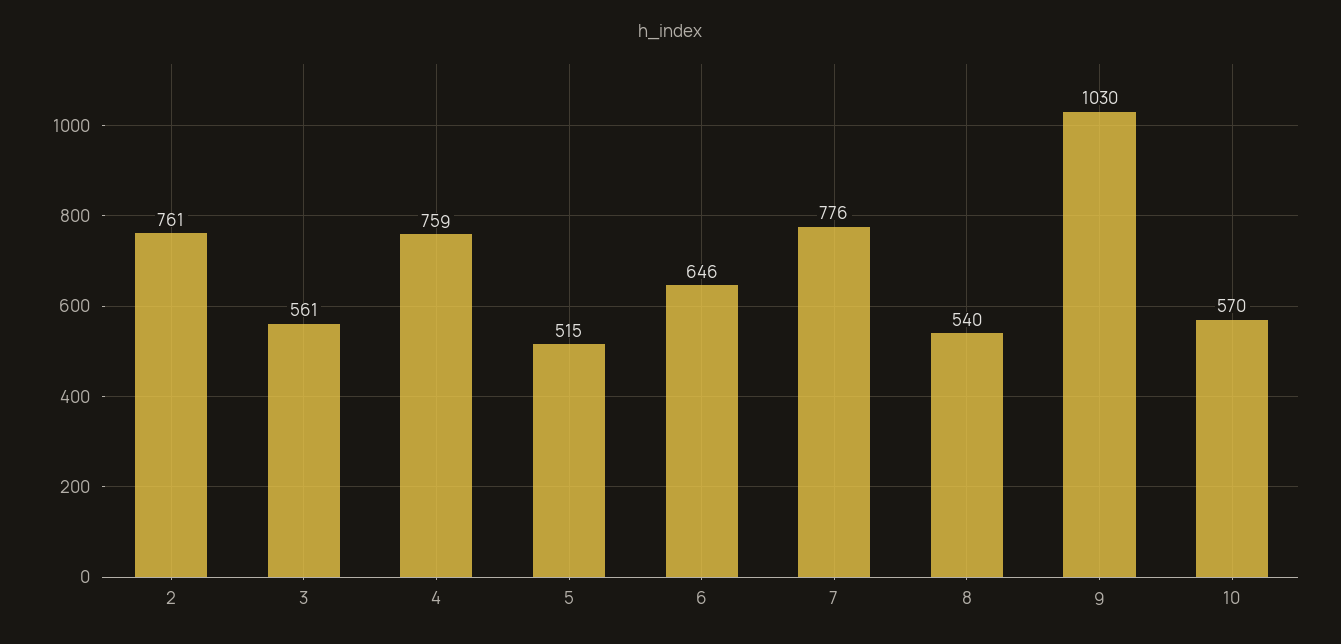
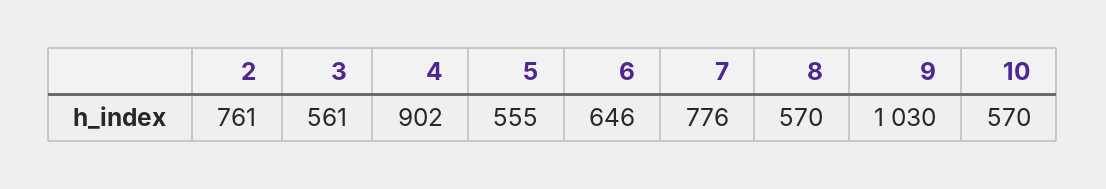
  {
    "2": 761,
    "3": 561,
-   "4": 759,
+   "4": 902,
-   "5": 515,
+   "5": 555,
    "6": 646,
    "7": 776,
-   "8": 540,
+   "8": 570,
    "9": 1030,
    "10": 570
  }

